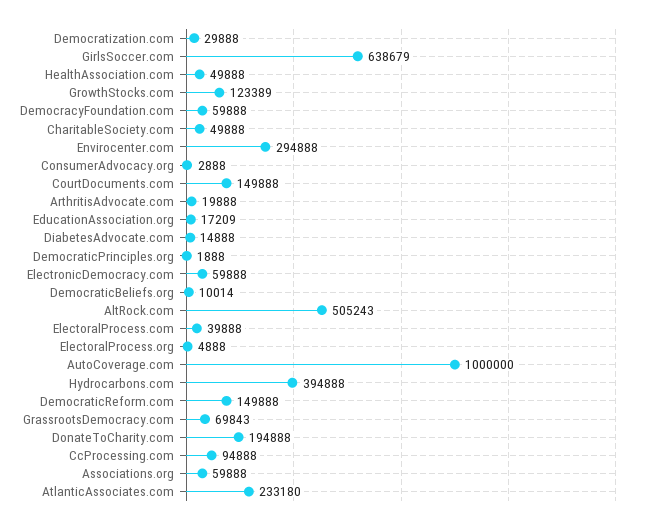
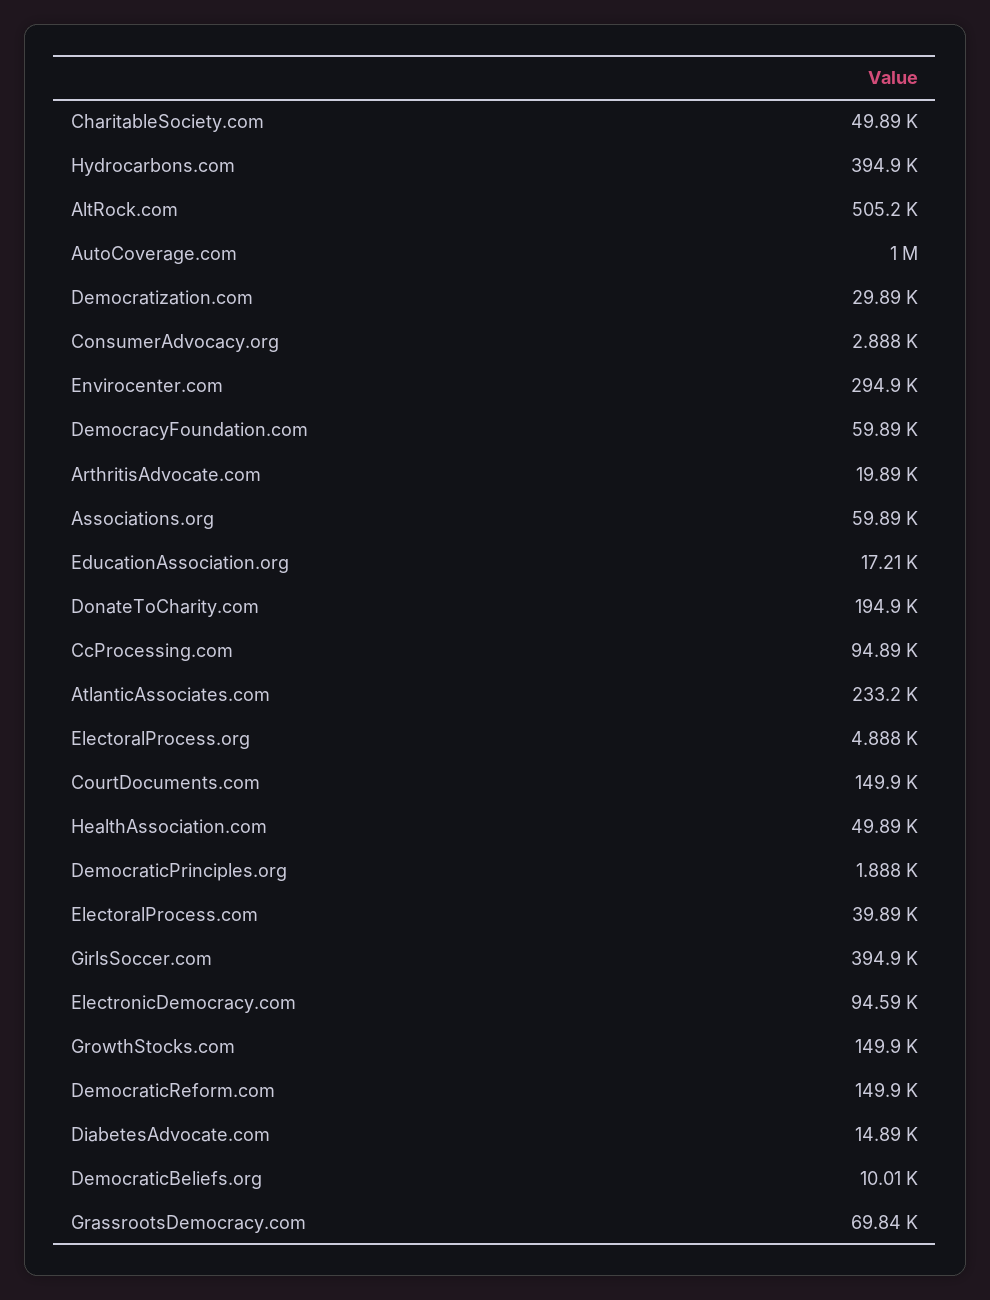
  {
    "Democratization.com": 29888,
-   "GirlsSoccer.com": 638679,
+   "GirlsSoccer.com": 394900,
    "HealthAssociation.com": 49888,
-   "GrowthStocks.com": 123389,
+   "GrowthStocks.com": 149900,
    "DemocracyFoundation.com": 59888,
    "CharitableSociety.com": 49888,
    "Envirocenter.com": 294888,
    "ConsumerAdvocacy.org": 2888,
    "CourtDocuments.com": 149888,
    "ArthritisAdvocate.com": 19888,
    "EducationAssociation.org": 17209,
    "DiabetesAdvocate.com": 14888,
    "DemocraticPrinciples.org": 1888,
-   "ElectronicDemocracy.com": 59888,
+   "ElectronicDemocracy.com": 94590,
    "DemocraticBeliefs.org": 10014,
    "AltRock.com": 505243,
    "ElectoralProcess.com": 39888,
    "ElectoralProcess.org": 4888,
    "AutoCoverage.com": 1000000,
    "Hydrocarbons.com": 394888,
    "DemocraticReform.com": 149888,
    "GrassrootsDemocracy.com": 69843,
    "DonateToCharity.com": 194888,
    "CcProcessing.com": 94888,
    "Associations.org": 59888,
    "AtlanticAssociates.com": 233180
  }

